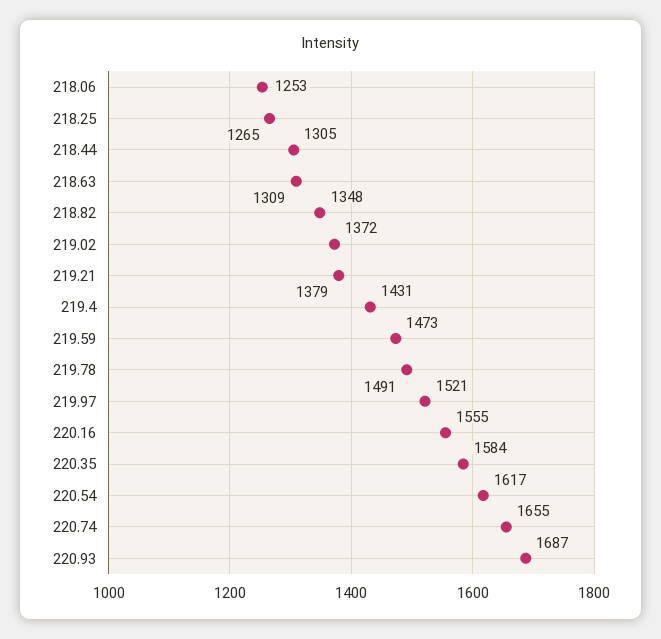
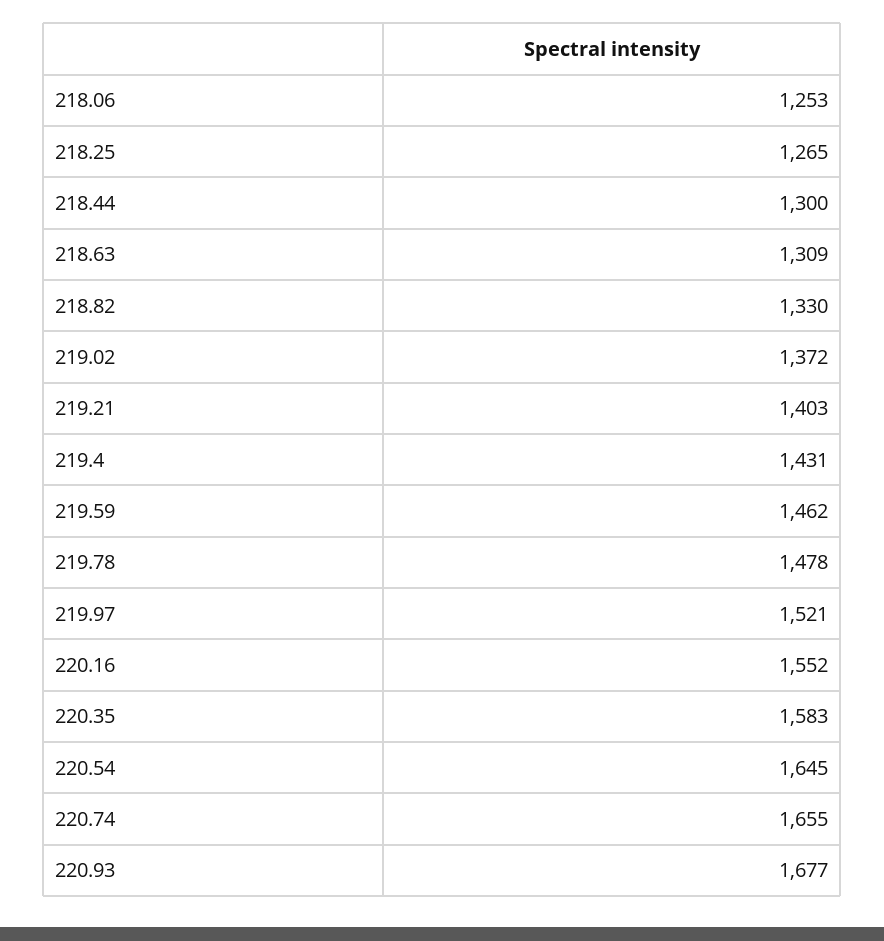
  {
    "218.06": 1253,
    "218.25": 1265,
-   "218.44": 1305,
+   "218.44": 1300,
    "218.63": 1309,
-   "218.82": 1348,
+   "218.82": 1330,
    "219.02": 1372,
-   "219.21": 1379,
+   "219.21": 1403,
    "219.4": 1431,
-   "219.59": 1473,
+   "219.59": 1462,
-   "219.78": 1491,
+   "219.78": 1478,
    "219.97": 1521,
-   "220.16": 1555,
+   "220.16": 1552,
-   "220.35": 1584,
+   "220.35": 1583,
-   "220.54": 1617,
+   "220.54": 1645,
    "220.74": 1655,
-   "220.93": 1687
+   "220.93": 1677
  }

